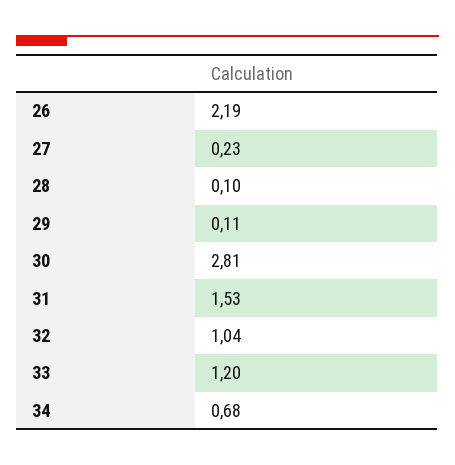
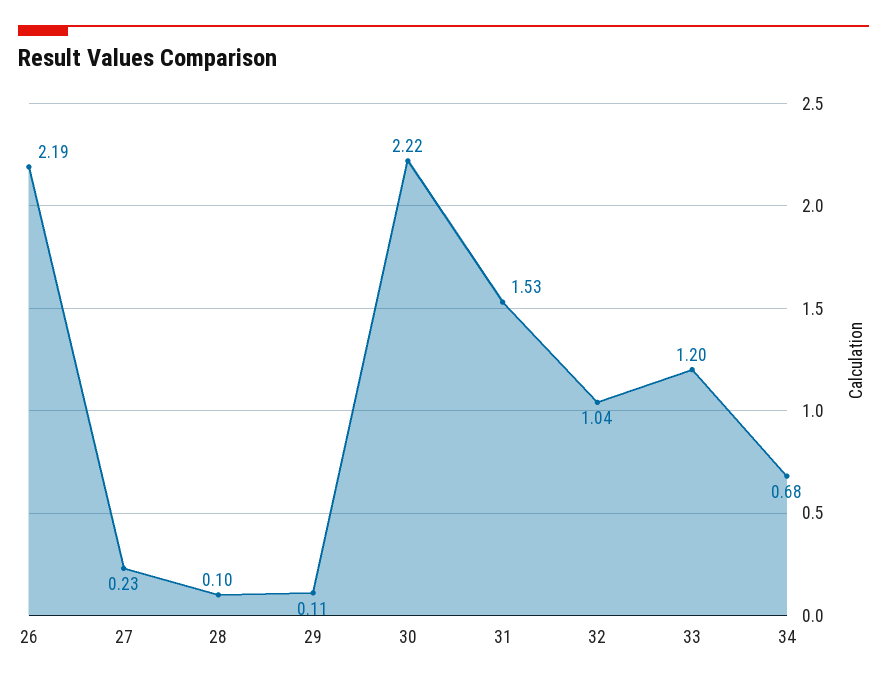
  {
    "26": 2.19,
    "27": 0.23,
    "28": 0.1,
    "29": 0.11,
-   "30": 2.81,
+   "30": 2.22,
    "31": 1.53,
    "32": 1.04,
    "33": 1.2,
    "34": 0.68
  }

